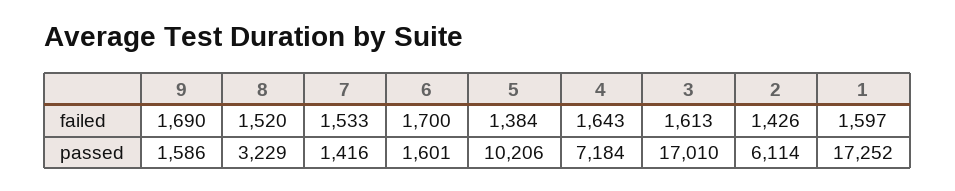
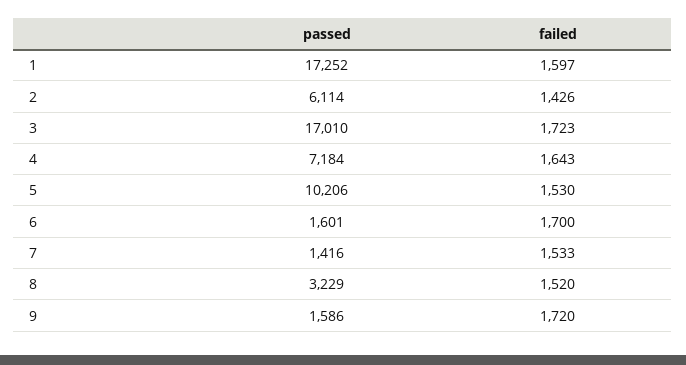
  {
    "9": {
-     "failed": 1690,
+     "failed": 1720,
      "passed": 1586
    },
    "8": {
      "failed": 1520,
      "passed": 3229
    },
    "7": {
      "failed": 1533,
      "passed": 1416
    },
    "6": {
      "failed": 1700,
      "passed": 1601
    },
    "5": {
-     "failed": 1384,
+     "failed": 1530,
      "passed": 10206
    },
    "4": {
      "failed": 1643,
      "passed": 7184
    },
    "3": {
-     "failed": 1613,
+     "failed": 1723,
      "passed": 17010
    },
    "2": {
      "failed": 1426,
      "passed": 6114
    },
    "1": {
      "failed": 1597,
      "passed": 17252
    }
  }

